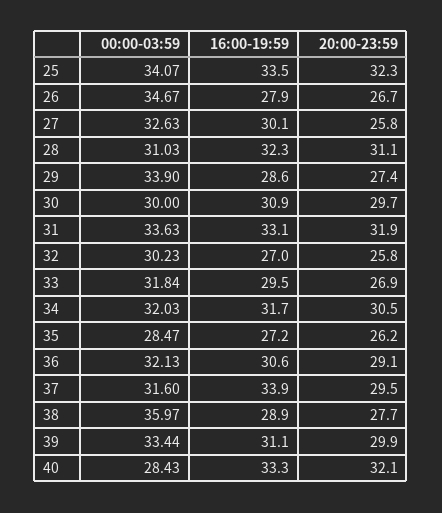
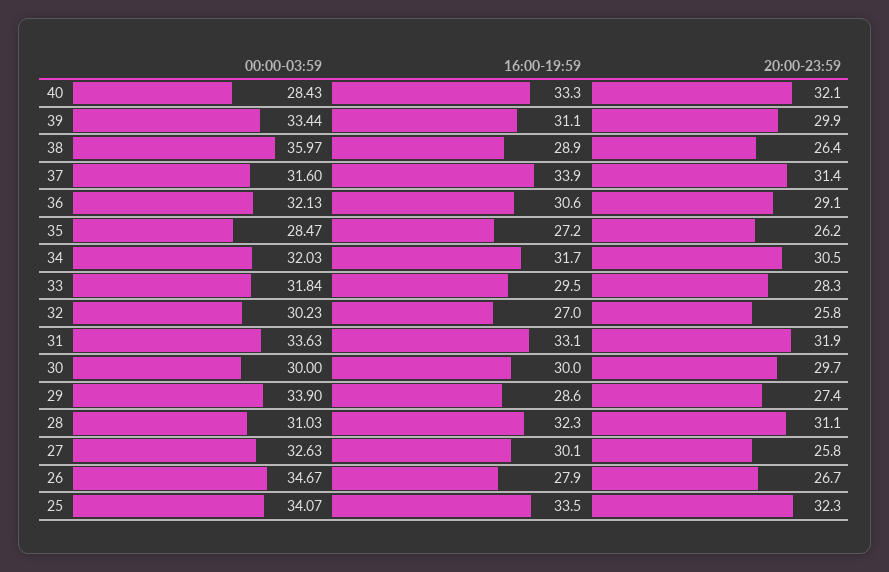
  {
    "00:00-03:59": {
      "25": 34.07,
      "26": 34.67,
      "27": 32.63,
      "28": 31.03,
      "29": 33.9,
      "30": 30,
      "31": 33.63,
      "32": 30.23,
      "33": 31.84,
      "34": 32.03,
      "35": 28.47,
      "36": 32.13,
      "37": 31.6,
      "38": 35.97,
      "39": 33.44,
      "40": 28.43
    },
    "16:00-19:59": {
      "25": 33.5,
      "26": 27.9,
      "27": 30.1,
      "28": 32.3,
      "29": 28.6,
-     "30": 30.9,
+     "30": 30,
      "31": 33.1,
      "32": 27,
      "33": 29.5,
      "34": 31.7,
      "35": 27.2,
      "36": 30.6,
      "37": 33.9,
      "38": 28.9,
      "39": 31.1,
      "40": 33.3
    },
    "20:00-23:59": {
      "25": 32.3,
      "26": 26.7,
      "27": 25.8,
      "28": 31.1,
      "29": 27.4,
      "30": 29.7,
      "31": 31.9,
      "32": 25.8,
-     "33": 26.9,
+     "33": 28.3,
      "34": 30.5,
      "35": 26.2,
      "36": 29.1,
-     "37": 29.5,
+     "37": 31.4,
-     "38": 27.7,
+     "38": 26.4,
      "39": 29.9,
      "40": 32.1
    }
  }

